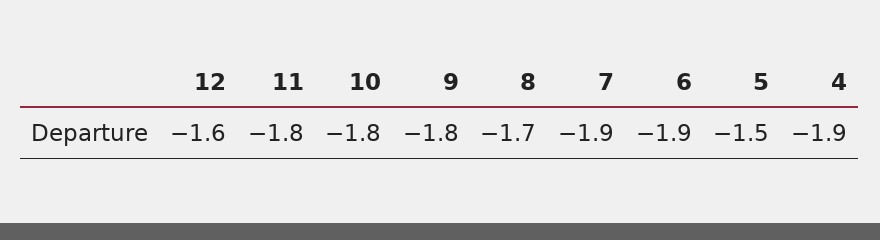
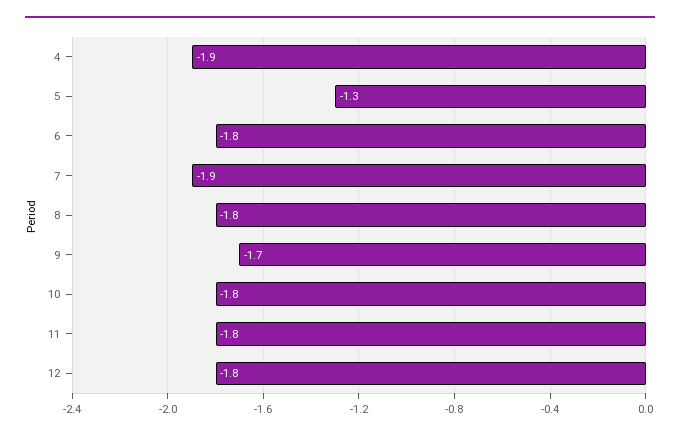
  {
-   "12": -1.6,
+   "12": -1.8,
    "11": -1.8,
    "10": -1.8,
-   "9": -1.8,
+   "9": -1.7,
-   "8": -1.7,
+   "8": -1.8,
    "7": -1.9,
-   "6": -1.9,
+   "6": -1.8,
-   "5": -1.5,
+   "5": -1.3,
    "4": -1.9
  }

